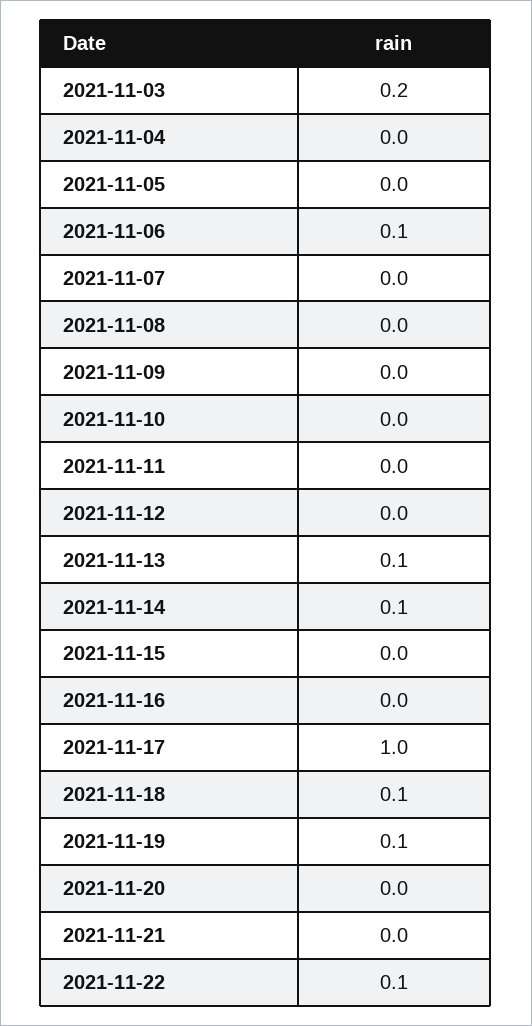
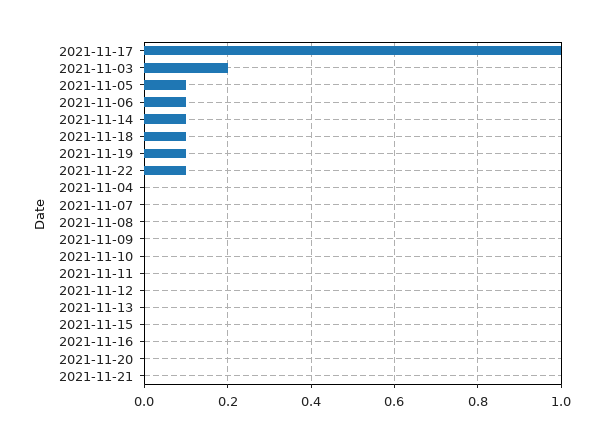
  {
    "2021-11-03": 0.2,
    "2021-11-04": 0,
-   "2021-11-05": 0,
+   "2021-11-05": 0.1,
    "2021-11-06": 0.1,
    "2021-11-07": 0,
    "2021-11-08": 0,
    "2021-11-09": 0,
    "2021-11-10": 0,
    "2021-11-11": 0,
    "2021-11-12": 0,
-   "2021-11-13": 0.1,
+   "2021-11-13": 0,
    "2021-11-14": 0.1,
    "2021-11-15": 0,
    "2021-11-16": 0,
    "2021-11-17": 1,
    "2021-11-18": 0.1,
    "2021-11-19": 0.1,
    "2021-11-20": 0,
    "2021-11-21": 0,
    "2021-11-22": 0.1
  }

